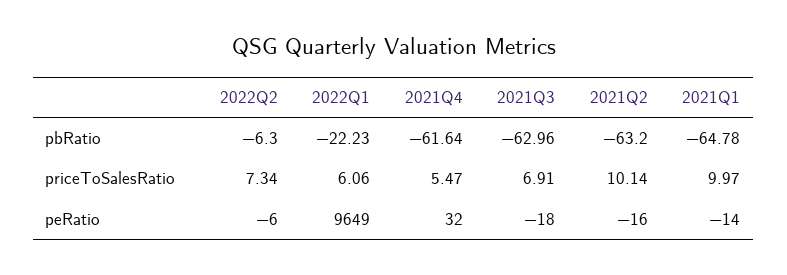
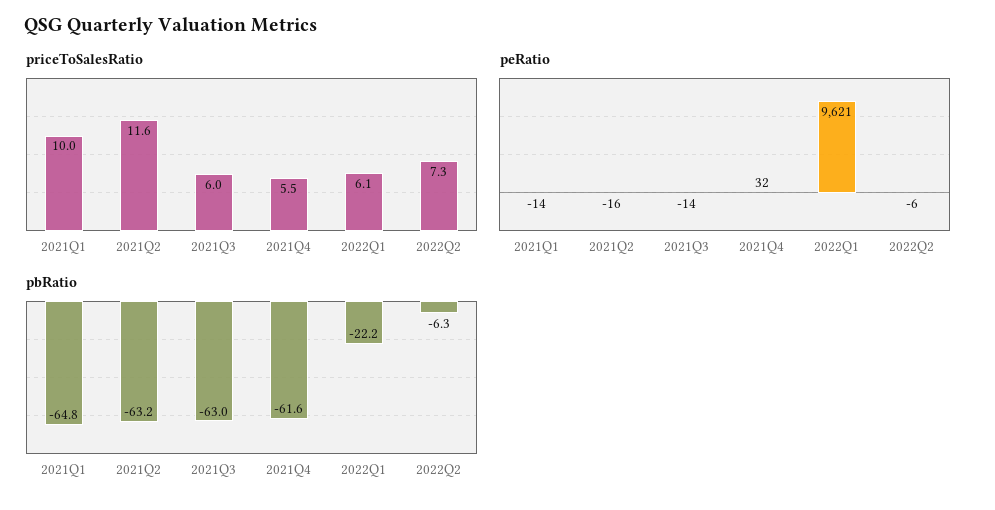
  {
    "pbRatio": {
      "2022Q2": -6.3,
      "2022Q1": -22.23,
      "2021Q4": -61.64,
      "2021Q3": -62.96,
      "2021Q2": -63.2,
      "2021Q1": -64.78
    },
    "priceToSalesRatio": {
      "2022Q2": 7.34,
      "2022Q1": 6.06,
      "2021Q4": 5.47,
-     "2021Q3": 6.91,
+     "2021Q3": 6,
-     "2021Q2": 10.14,
+     "2021Q2": 11.6,
      "2021Q1": 9.97
    },
    "peRatio": {
      "2022Q2": -6,
-     "2022Q1": 9649,
+     "2022Q1": 9621,
      "2021Q4": 32,
-     "2021Q3": -18,
+     "2021Q3": -14,
      "2021Q2": -16,
      "2021Q1": -14
    }
  }

